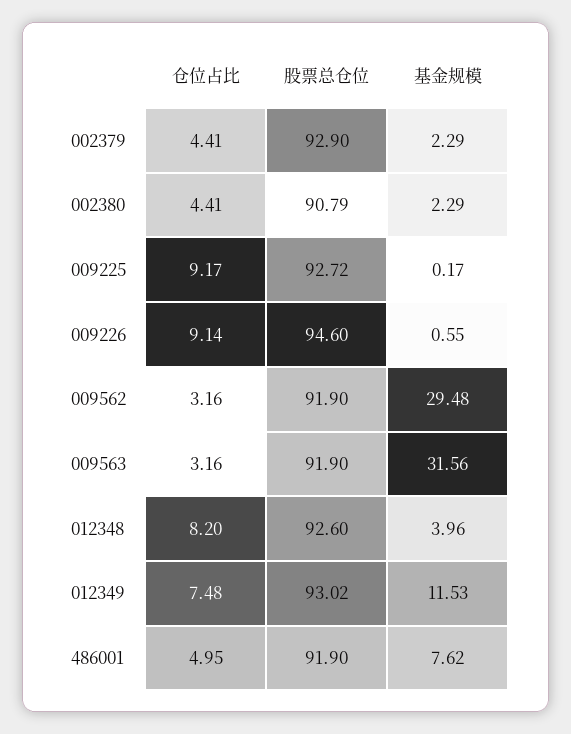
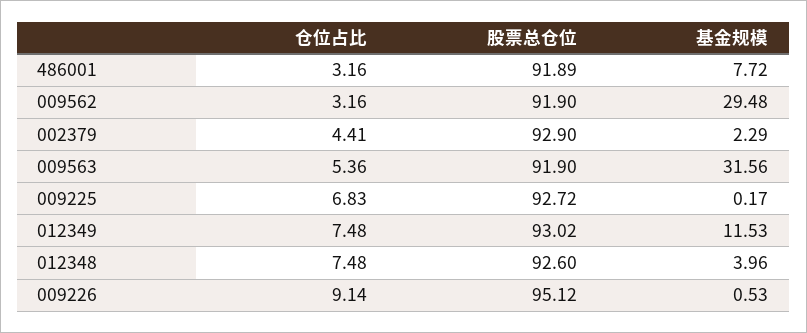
  {
    "仓位占比": {
      "002379": 4.41,
-     "002380": 4.41,
-     "009225": 9.17,
+     "009225": 6.83,
      "009226": 9.14,
      "009562": 3.16,
-     "009563": 3.16,
+     "009563": 5.36,
-     "012348": 8.2,
+     "012348": 7.48,
      "012349": 7.48,
-     "486001": 4.95
+     "486001": 3.16
    },
    "股票总仓位": {
      "002379": 92.9,
-     "002380": 90.79,
      "009225": 92.72,
-     "009226": 94.6,
+     "009226": 95.12,
      "009562": 91.9,
      "009563": 91.9,
      "012348": 92.6,
      "012349": 93.02,
-     "486001": 91.9
+     "486001": 91.89
    },
    "基金规模": {
      "002379": 2.29,
-     "002380": 2.29,
      "009225": 0.17,
-     "009226": 0.55,
+     "009226": 0.53,
      "009562": 29.48,
      "009563": 31.56,
      "012348": 3.96,
      "012349": 11.53,
-     "486001": 7.62
+     "486001": 7.72
    }
  }

